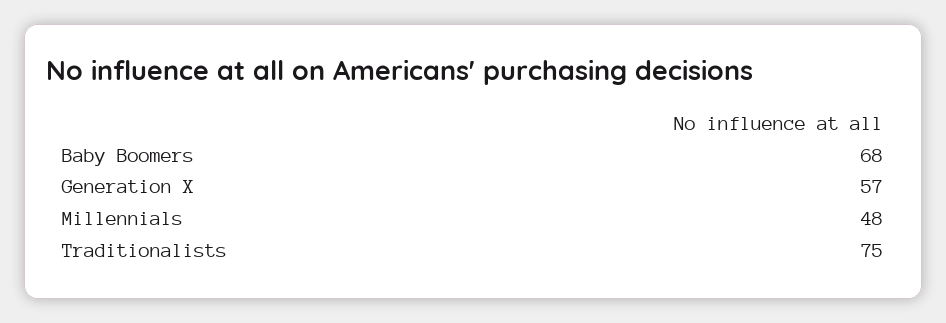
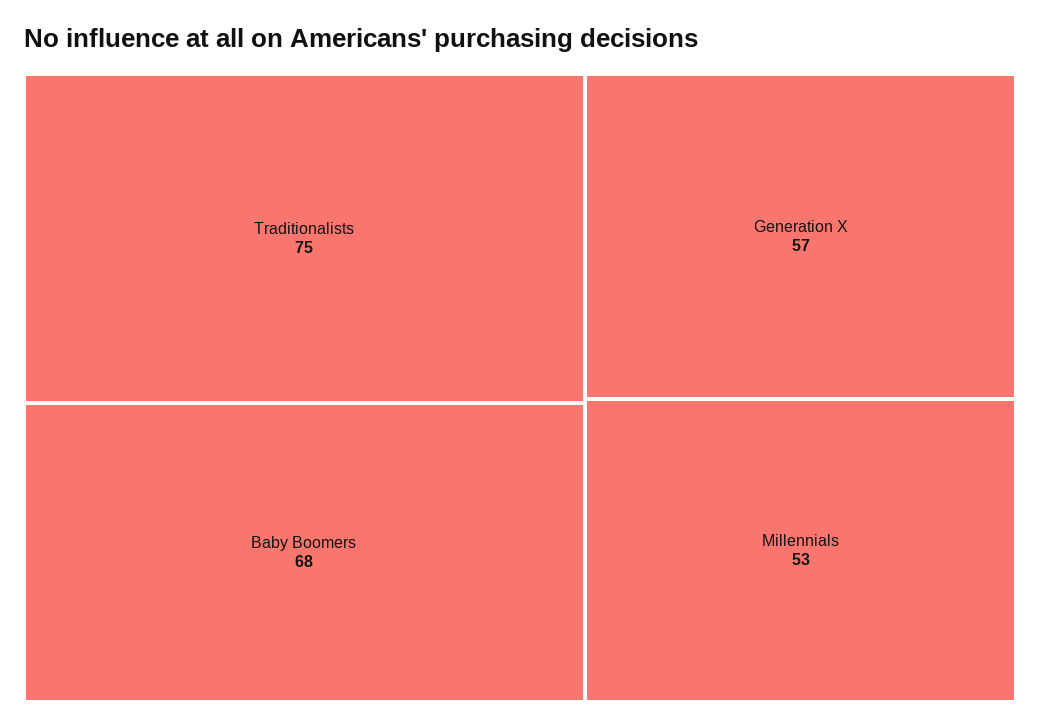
  {
    "Baby Boomers": 68,
    "Generation X": 57,
-   "Millennials": 48,
+   "Millennials": 53,
    "Traditionalists": 75
  }

